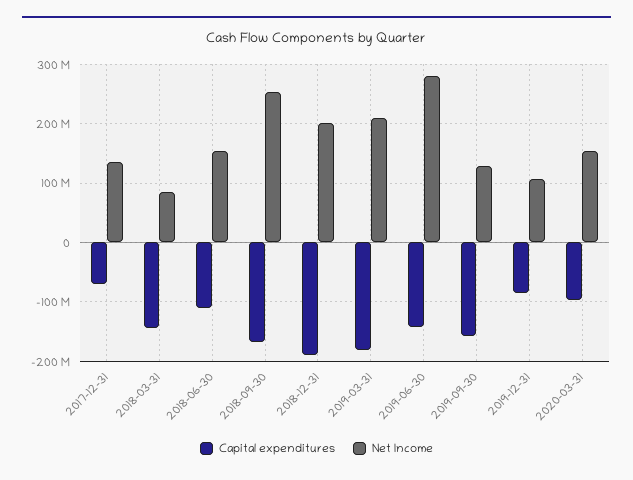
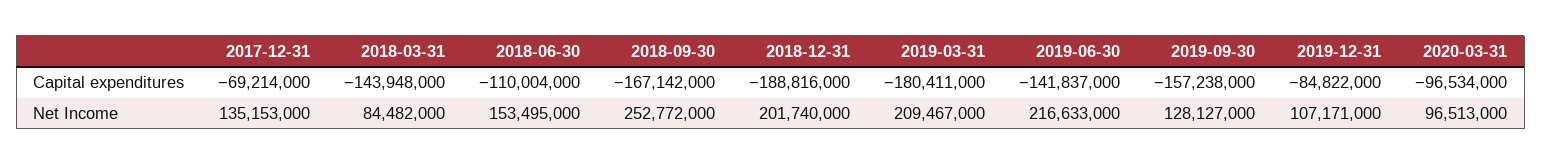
  {
    "Capital expenditures": {
      "2017-12-31": -69214000,
      "2018-03-31": -143948000,
      "2018-06-30": -110004000,
      "2018-09-30": -167142000,
      "2018-12-31": -188816000,
      "2019-03-31": -180411000,
      "2019-06-30": -141837000,
      "2019-09-30": -157238000,
      "2019-12-31": -84822000,
      "2020-03-31": -96534000
    },
    "Net Income": {
      "2017-12-31": 135153000,
      "2018-03-31": 84482000,
      "2018-06-30": 153495000,
      "2018-09-30": 252772000,
      "2018-12-31": 201740000,
      "2019-03-31": 209467000,
-     "2019-06-30": 280000000,
+     "2019-06-30": 216633000,
      "2019-09-30": 128127000,
      "2019-12-31": 107171000,
-     "2020-03-31": 160000000
+     "2020-03-31": 96513000
    }
  }

